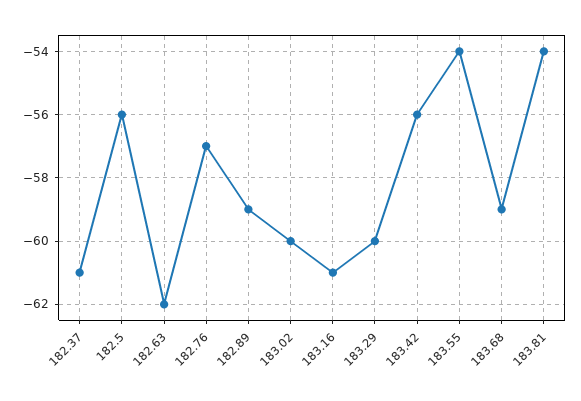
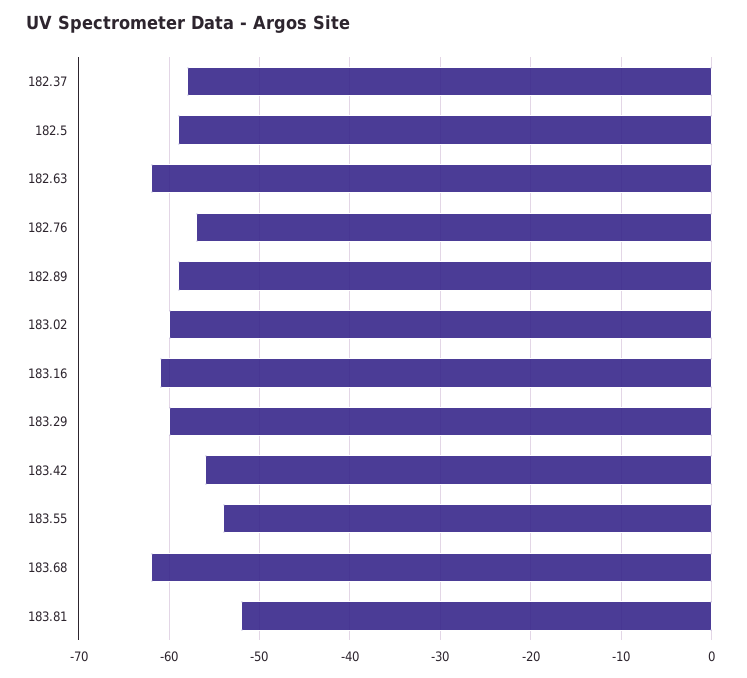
  {
-   "182.37": -61,
+   "182.37": -58,
-   "182.5": -56,
+   "182.5": -59,
    "182.63": -62,
    "182.76": -57,
    "182.89": -59,
    "183.02": -60,
    "183.16": -61,
    "183.29": -60,
    "183.42": -56,
    "183.55": -54,
-   "183.68": -59,
+   "183.68": -62,
-   "183.81": -54
+   "183.81": -52
  }

